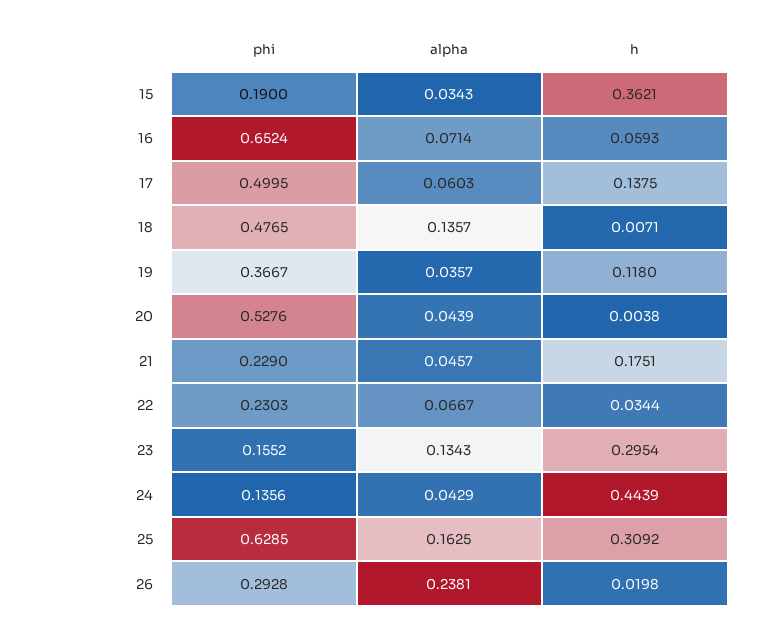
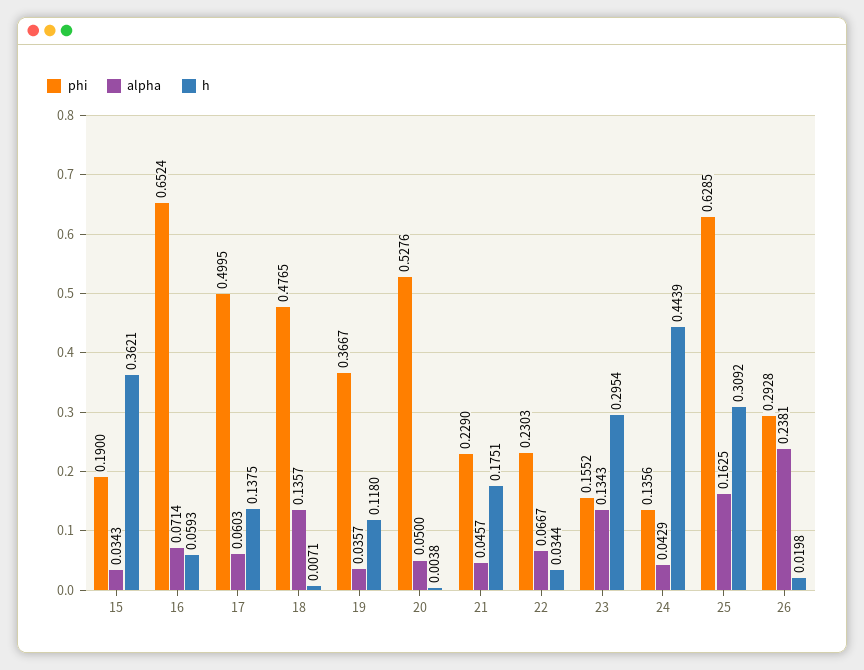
  {
    "phi": {
      "15": 0.19,
      "16": 0.6524,
      "17": 0.4995,
      "18": 0.4765,
      "19": 0.3667,
      "20": 0.5276,
      "21": 0.229,
      "22": 0.2303,
      "23": 0.1552,
      "24": 0.1356,
      "25": 0.6285,
      "26": 0.2928
    },
    "alpha": {
      "15": 0.0343,
      "16": 0.0714,
      "17": 0.0603,
      "18": 0.1357,
      "19": 0.0357,
-     "20": 0.0439,
+     "20": 0.05,
      "21": 0.0457,
      "22": 0.0667,
      "23": 0.1343,
      "24": 0.0429,
      "25": 0.1625,
      "26": 0.2381
    },
    "h": {
      "15": 0.3621,
      "16": 0.0593,
      "17": 0.1375,
      "18": 0.0071,
      "19": 0.118,
      "20": 0.0038,
      "21": 0.1751,
      "22": 0.0344,
      "23": 0.2954,
      "24": 0.4439,
      "25": 0.3092,
      "26": 0.0198
    }
  }

